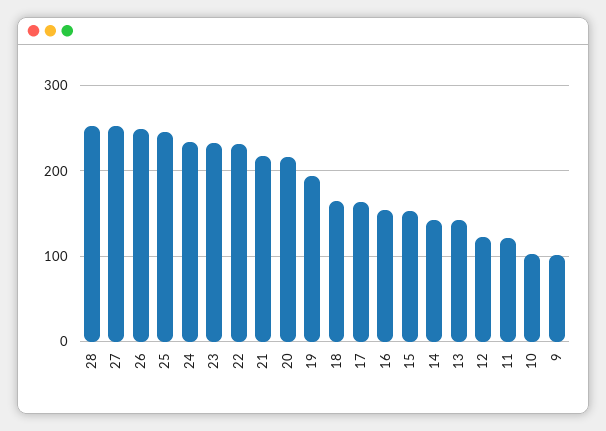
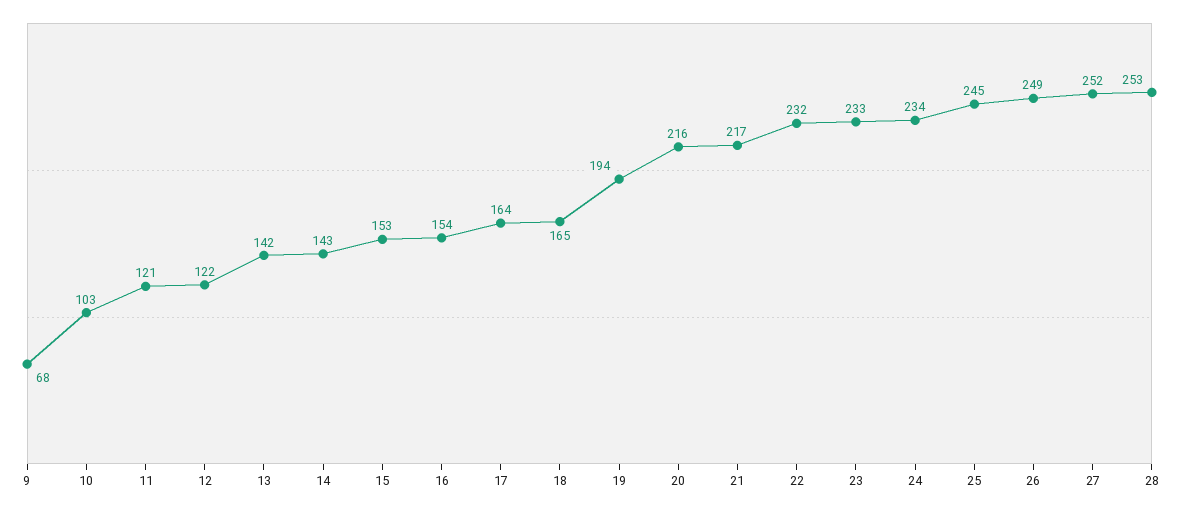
  {
    "28": 253,
    "27": 252,
    "26": 249,
    "25": 245,
    "24": 234,
    "23": 233,
    "22": 232,
    "21": 217,
    "20": 216,
    "19": 194,
    "18": 165,
    "17": 164,
    "16": 154,
    "15": 153,
    "14": 143,
    "13": 142,
    "12": 122,
    "11": 121,
    "10": 103,
-   "9": 100
+   "9": 68
  }

